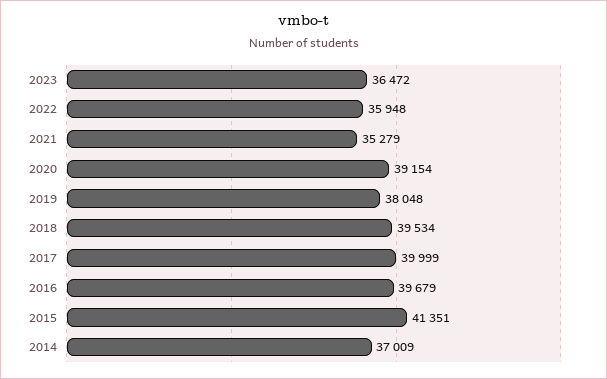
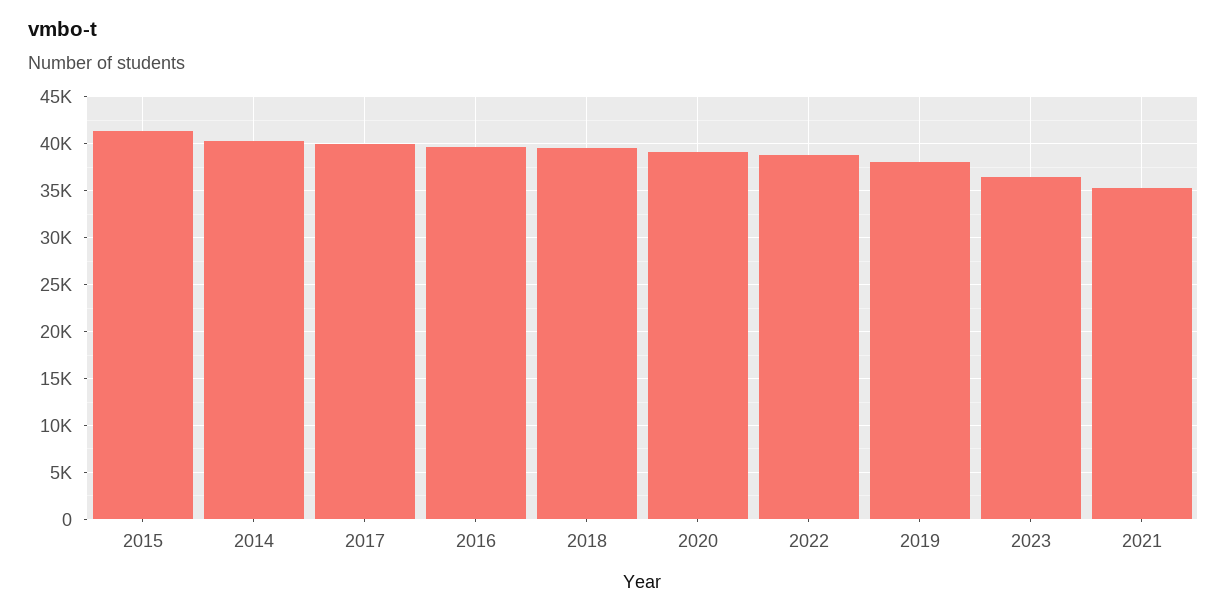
  {
    "2023": 36472,
-   "2022": 35948,
+   "2022": 39000,
    "2021": 35279,
    "2020": 39154,
    "2019": 38048,
    "2018": 39534,
    "2017": 39999,
    "2016": 39679,
    "2015": 41351,
-   "2014": 37009
+   "2014": 40000
  }

